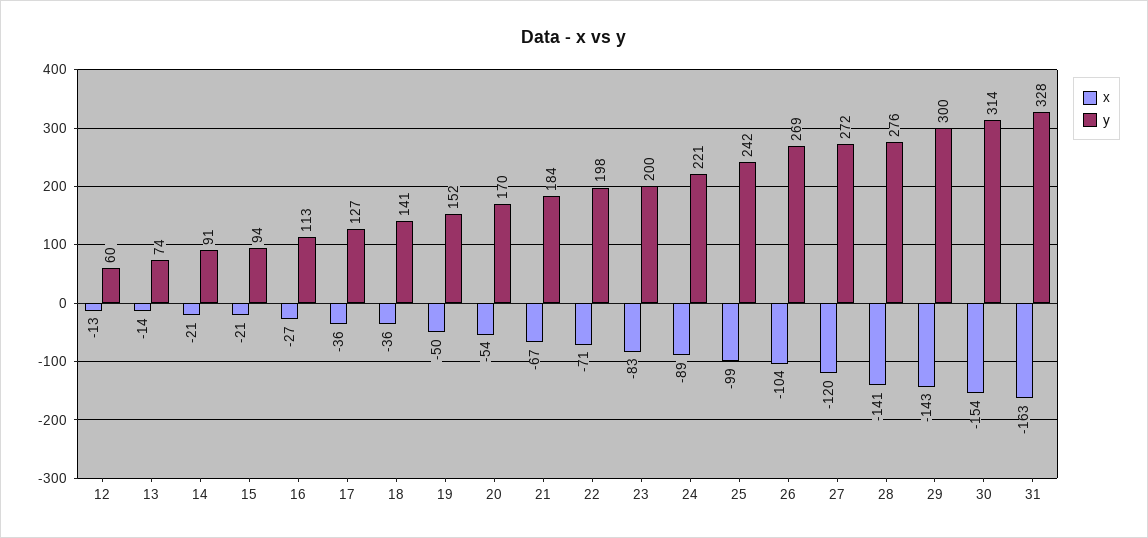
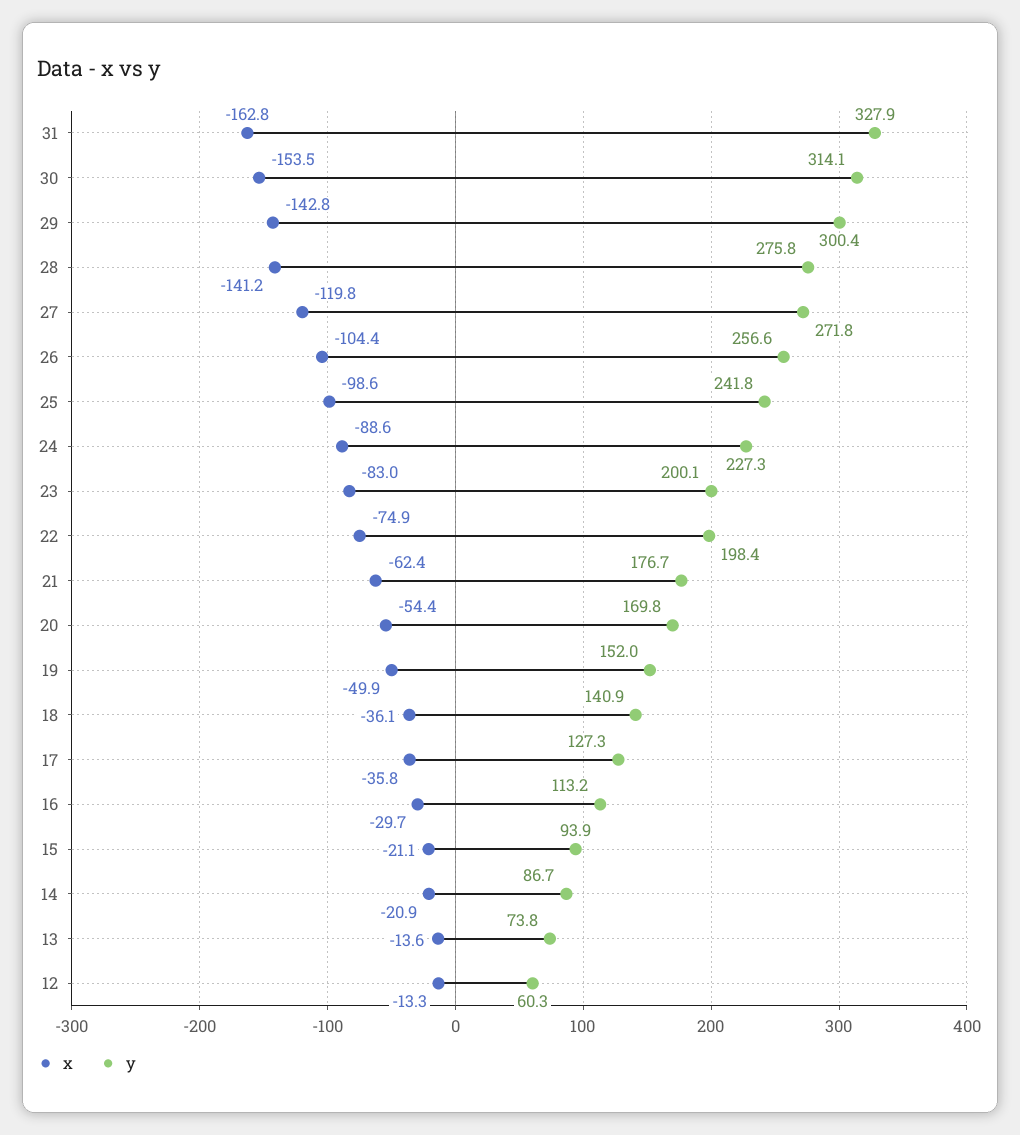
  {
    "x": {
      "12": -13.3,
      "13": -13.6,
      "14": -20.9,
      "15": -21.1,
-     "16": -27,
+     "16": -29.7,
      "17": -35.8,
      "18": -36.1,
      "19": -49.9,
      "20": -54.4,
-     "21": -67,
+     "21": -62.4,
-     "22": -71,
+     "22": -74.9,
      "23": -83,
      "24": -88.6,
      "25": -98.6,
      "26": -104.4,
      "27": -119.8,
      "28": -141.2,
      "29": -142.8,
      "30": -153.5,
      "31": -162.8
    },
    "y": {
      "12": 60.3,
      "13": 73.8,
-     "14": 91,
+     "14": 86.7,
      "15": 93.9,
      "16": 113.2,
      "17": 127.3,
      "18": 140.9,
      "19": 152,
      "20": 169.8,
-     "21": 184,
+     "21": 176.7,
      "22": 198.4,
      "23": 200.1,
-     "24": 221,
+     "24": 227.3,
      "25": 241.8,
-     "26": 269,
+     "26": 256.6,
      "27": 271.8,
      "28": 275.8,
      "29": 300.4,
      "30": 314.1,
      "31": 327.9
    }
  }

